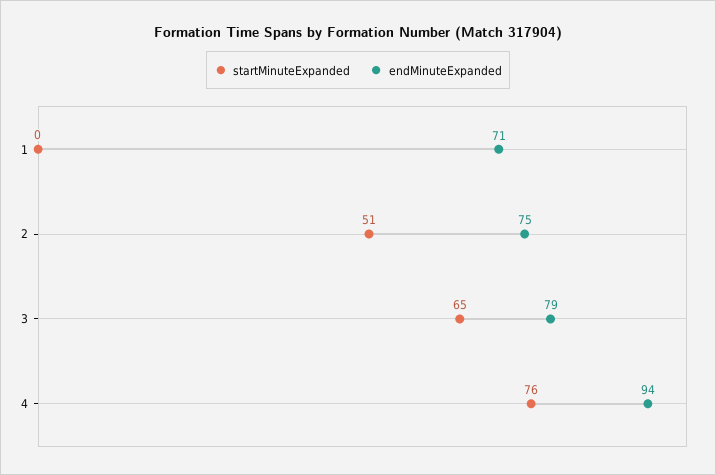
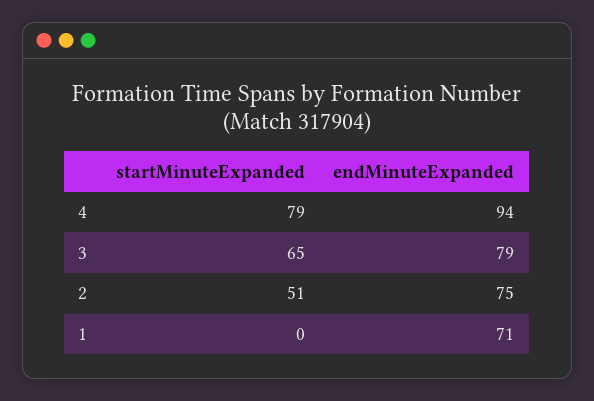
  {
    "startMinuteExpanded": {
      "1": 0,
      "2": 51,
      "3": 65,
-     "4": 76
+     "4": 79
    },
    "endMinuteExpanded": {
      "1": 71,
      "2": 75,
      "3": 79,
      "4": 94
    }
  }

